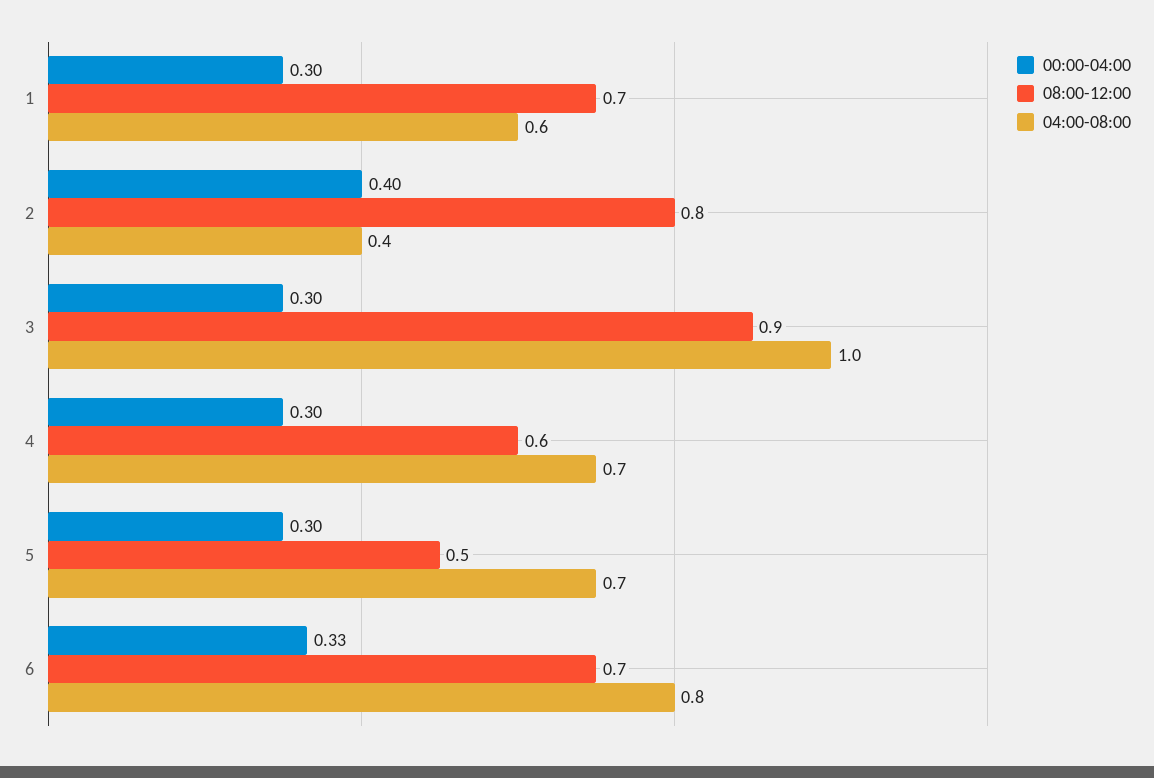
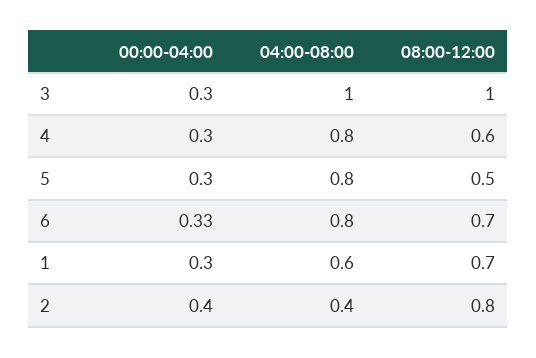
  {
    "00:00-04:00": {
      "1": 0.3,
      "2": 0.4,
      "3": 0.3,
      "4": 0.3,
      "5": 0.3,
      "6": 0.33
    },
    "08:00-12:00": {
      "1": 0.7,
      "2": 0.8,
-     "3": 0.9,
+     "3": 1,
      "4": 0.6,
      "5": 0.5,
      "6": 0.7
    },
    "04:00-08:00": {
      "1": 0.6,
      "2": 0.4,
      "3": 1,
-     "4": 0.7,
+     "4": 0.8,
-     "5": 0.7,
+     "5": 0.8,
      "6": 0.8
    }
  }

